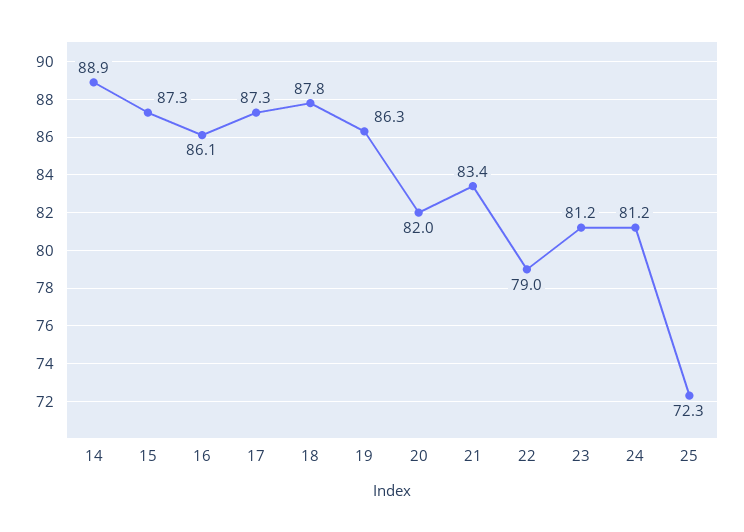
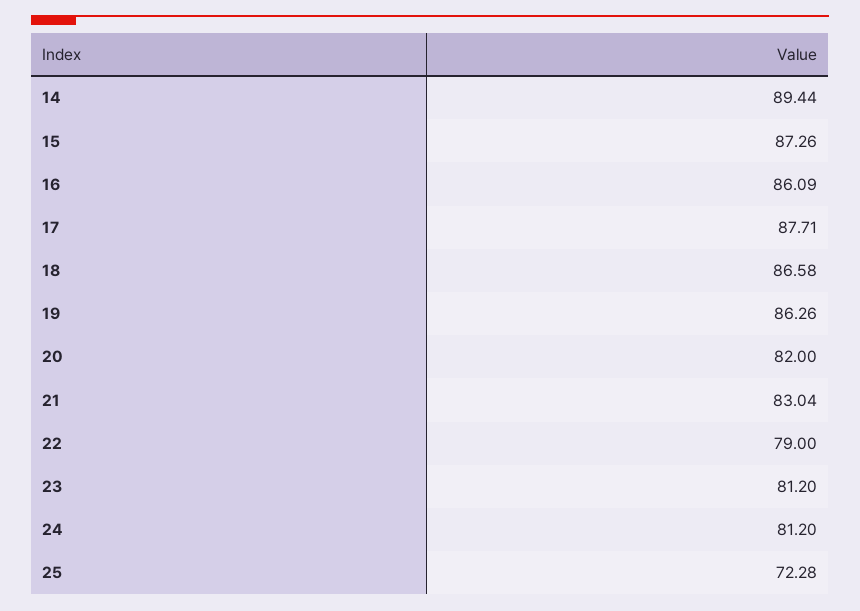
  {
-   "14": 88.9,
+   "14": 89.44,
    "15": 87.26,
    "16": 86.09,
-   "17": 87.3,
+   "17": 87.71,
-   "18": 87.8,
+   "18": 86.58,
    "19": 86.26,
    "20": 82,
-   "21": 83.4,
+   "21": 83.04,
    "22": 79,
    "23": 81.2,
    "24": 81.2,
    "25": 72.28
  }

